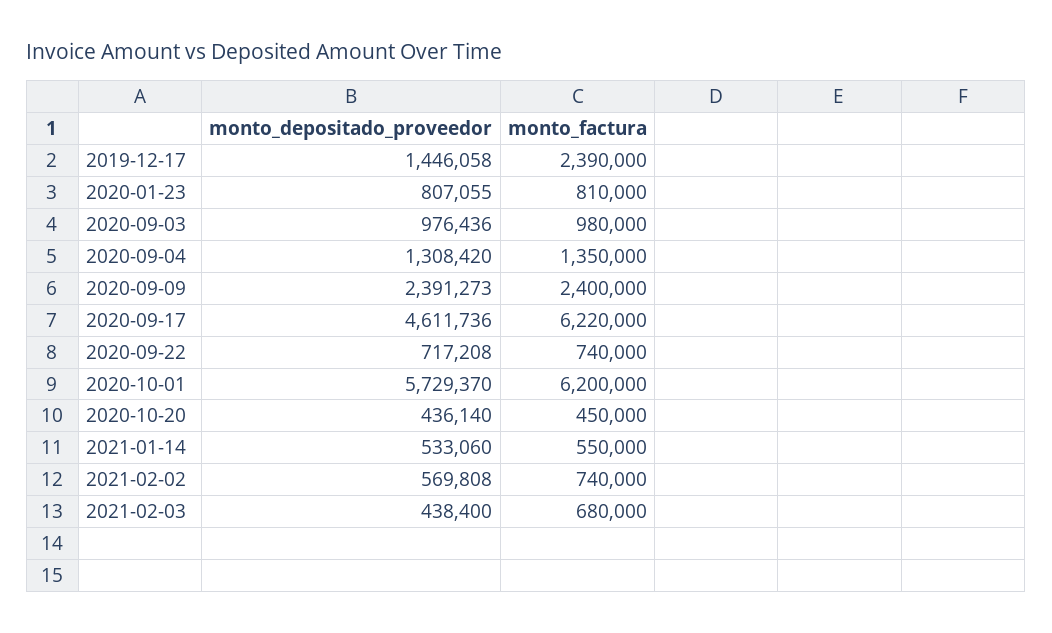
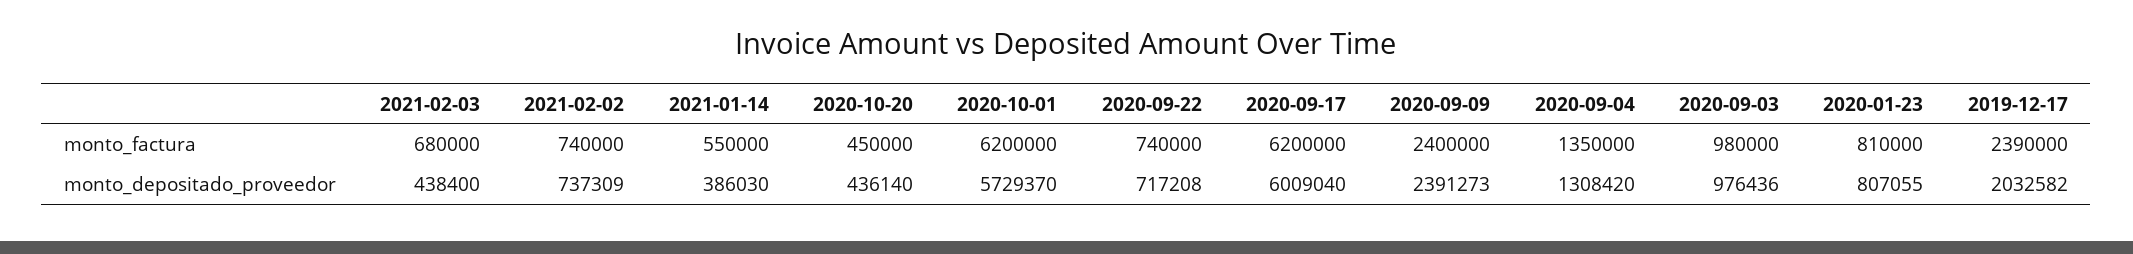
  {
    "monto_depositado_proveedor": {
-     "2019-12-17": 1446058,
+     "2019-12-17": 2032582,
      "2020-01-23": 807055,
      "2020-09-03": 976436,
      "2020-09-04": 1308420,
      "2020-09-09": 2391273,
-     "2020-09-17": 4611736,
+     "2020-09-17": 6009040,
      "2020-09-22": 717208,
      "2020-10-01": 5729370,
      "2020-10-20": 436140,
-     "2021-01-14": 533060,
+     "2021-01-14": 386030,
-     "2021-02-02": 569808,
+     "2021-02-02": 737309,
      "2021-02-03": 438400
    },
    "monto_factura": {
      "2019-12-17": 2390000,
      "2020-01-23": 810000,
      "2020-09-03": 980000,
      "2020-09-04": 1350000,
      "2020-09-09": 2400000,
-     "2020-09-17": 6220000,
+     "2020-09-17": 6200000,
      "2020-09-22": 740000,
      "2020-10-01": 6200000,
      "2020-10-20": 450000,
      "2021-01-14": 550000,
      "2021-02-02": 740000,
      "2021-02-03": 680000
    }
  }

